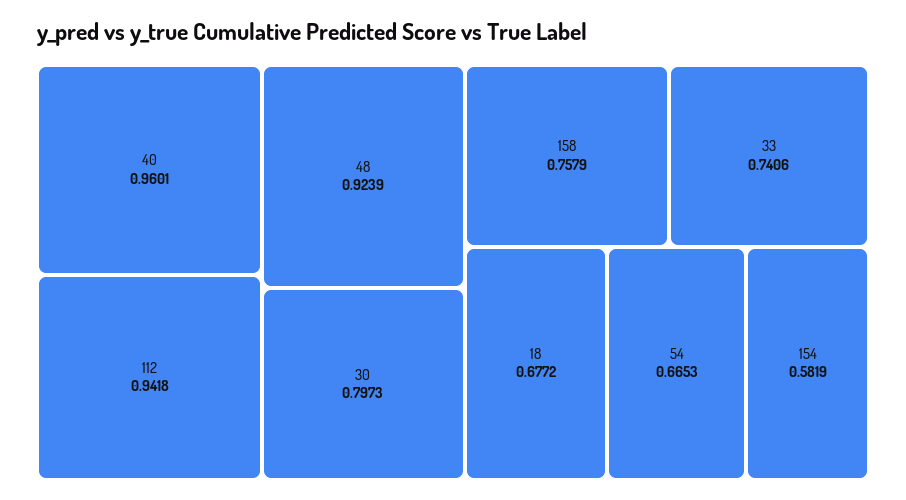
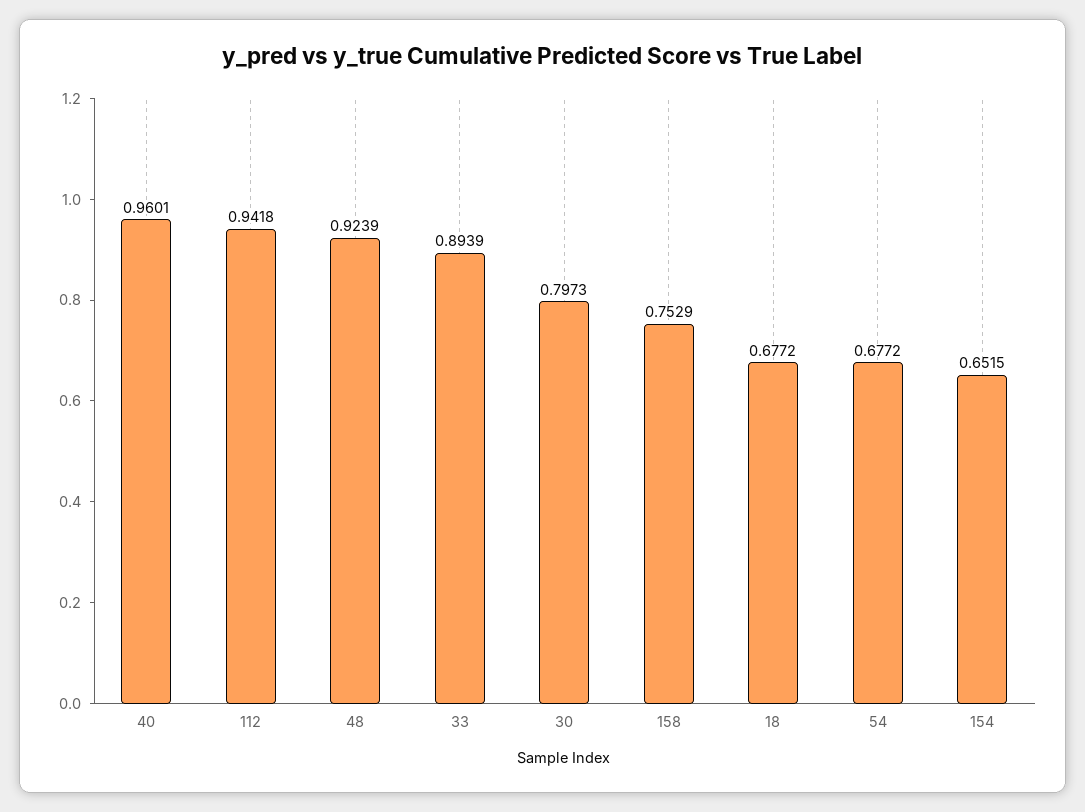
  {
    "40": 0.9601,
    "112": 0.9418,
    "48": 0.9239,
    "30": 0.7973,
-   "158": 0.7579,
+   "158": 0.7529,
-   "33": 0.7406,
+   "33": 0.8939,
    "18": 0.6772,
-   "54": 0.6653,
+   "54": 0.6772,
-   "154": 0.5819
+   "154": 0.6515
  }

